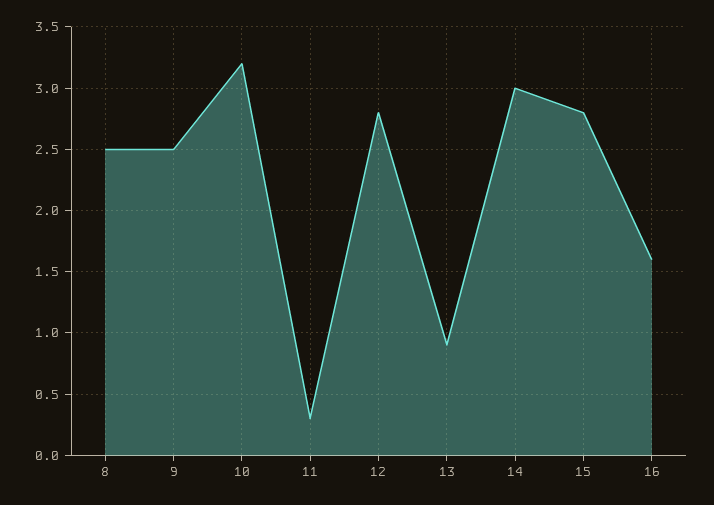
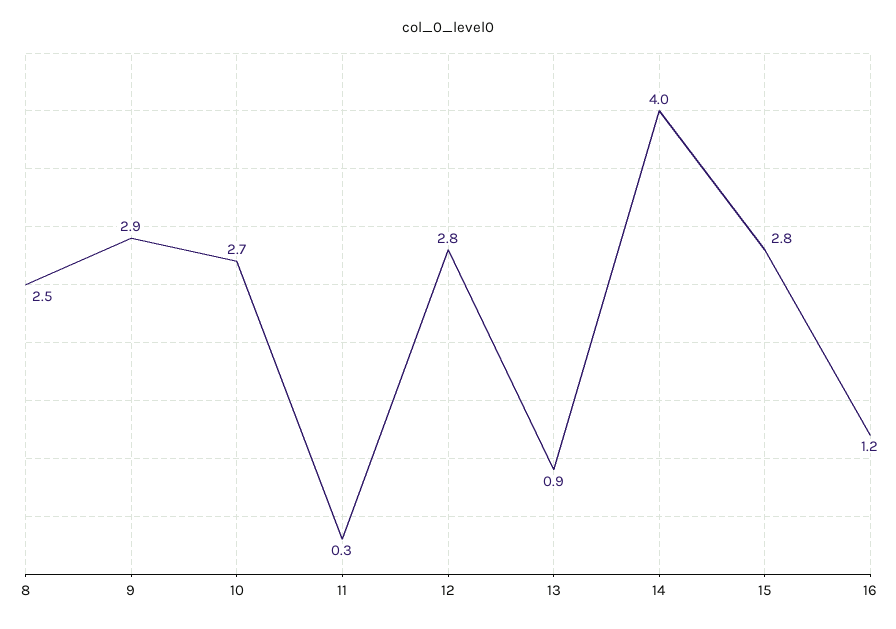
  {
    "8": 2.5,
-   "9": 2.5,
+   "9": 2.9,
-   "10": 3.2,
+   "10": 2.7,
    "11": 0.3,
    "12": 2.8,
    "13": 0.9,
-   "14": 3,
+   "14": 4,
    "15": 2.8,
-   "16": 1.6
+   "16": 1.2
  }

